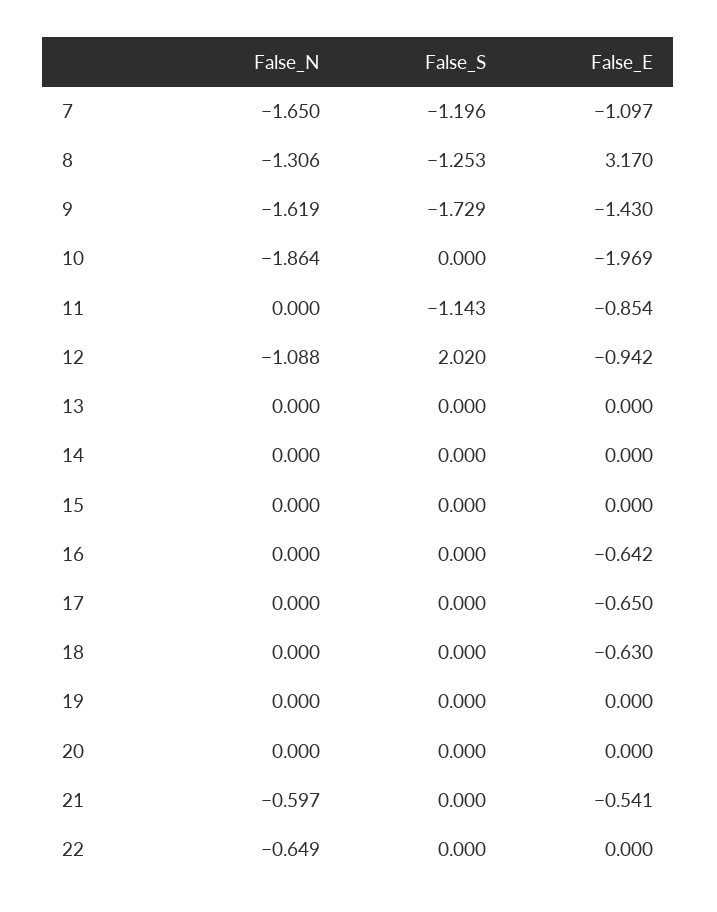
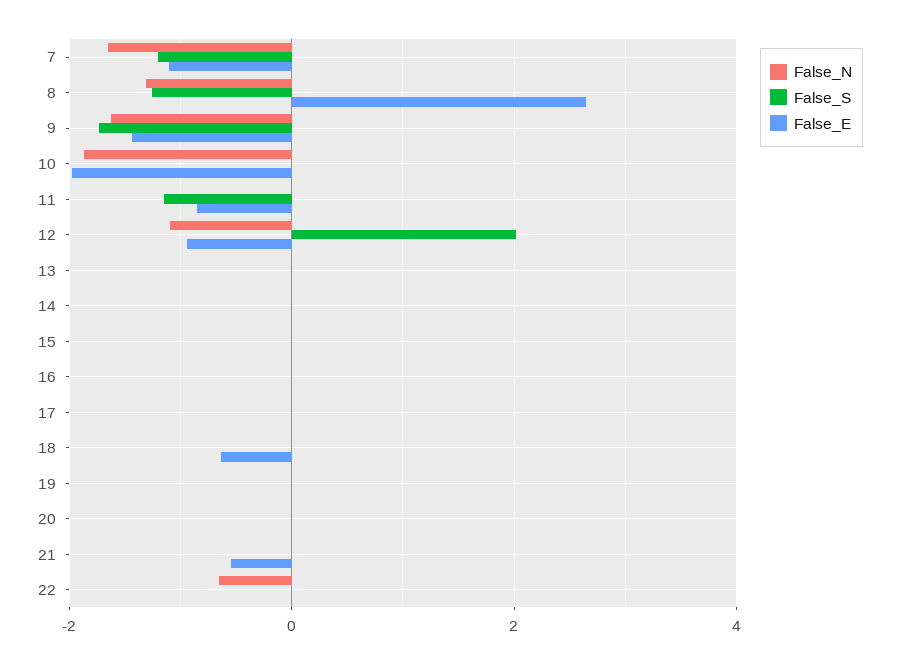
  {
    "False_N": {
      "7": -1.65,
      "8": -1.306,
      "9": -1.619,
      "10": -1.864,
      "11": 0,
      "12": -1.088,
      "13": 0,
      "14": 0,
      "15": 0,
      "16": 0,
      "17": 0,
      "18": 0,
      "19": 0,
      "20": 0,
-     "21": -0.597,
+     "21": 0,
      "22": -0.649
    },
    "False_S": {
      "7": -1.196,
      "8": -1.253,
      "9": -1.729,
      "10": 0,
      "11": -1.143,
      "12": 2.02,
      "13": 0,
      "14": 0,
      "15": 0,
      "16": 0,
      "17": 0,
      "18": 0,
      "19": 0,
      "20": 0,
      "21": 0,
      "22": 0
    },
    "False_E": {
      "7": -1.097,
-     "8": 3.17,
+     "8": 2.6,
      "9": -1.43,
      "10": -1.969,
      "11": -0.854,
      "12": -0.942,
      "13": 0,
      "14": 0,
      "15": 0,
-     "16": -0.642,
+     "16": 0,
-     "17": -0.65,
+     "17": 0,
      "18": -0.63,
      "19": 0,
      "20": 0,
      "21": -0.541,
      "22": 0
    }
  }

